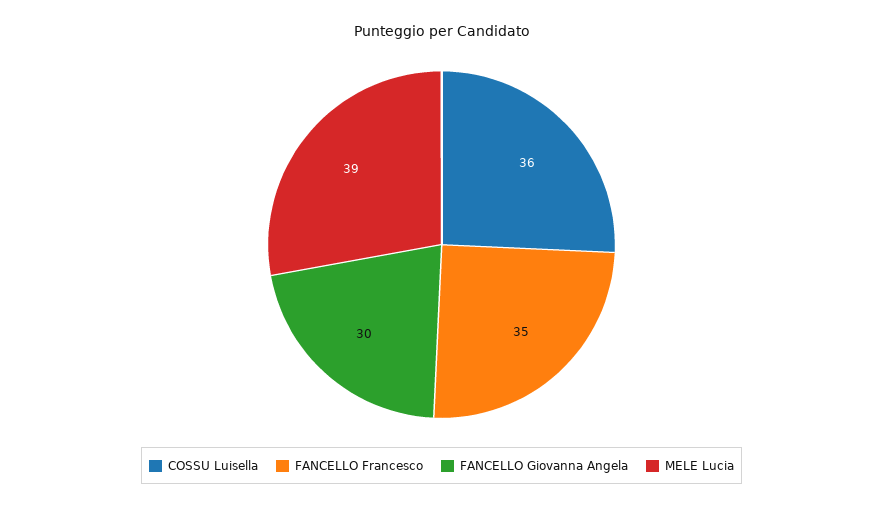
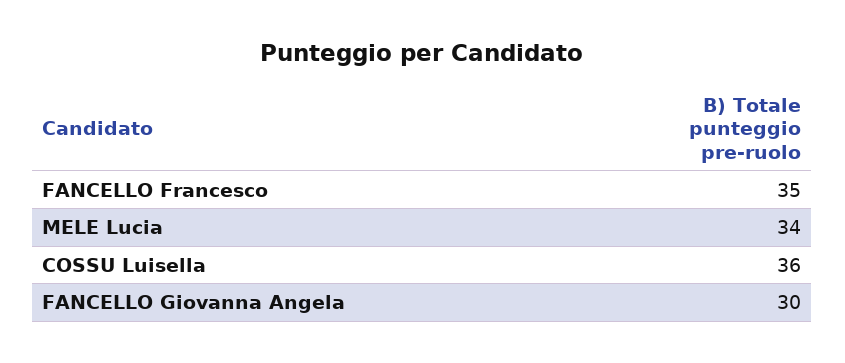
  {
    "COSSU Luisella": 36,
    "FANCELLO Francesco": 35,
    "FANCELLO Giovanna Angela": 30,
-   "MELE Lucia": 39
+   "MELE Lucia": 34
  }

